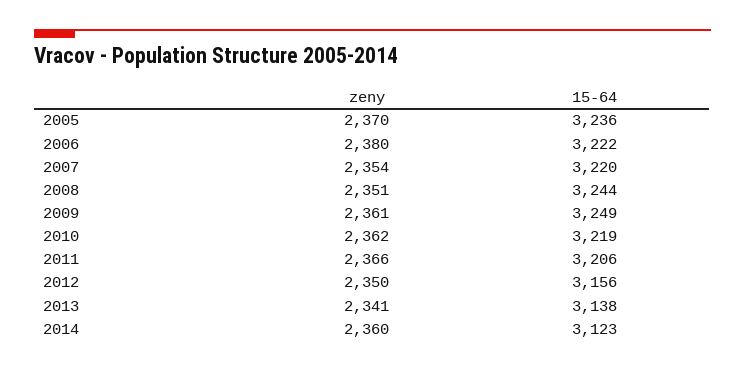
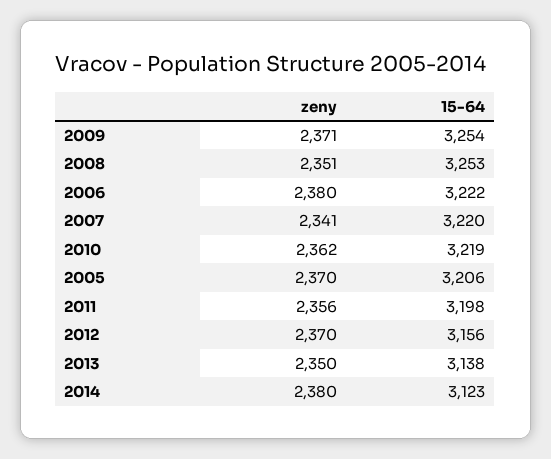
  {
    "zeny": {
      "2005": 2370,
      "2006": 2380,
-     "2007": 2354,
+     "2007": 2341,
      "2008": 2351,
-     "2009": 2361,
+     "2009": 2371,
      "2010": 2362,
-     "2011": 2366,
+     "2011": 2356,
-     "2012": 2350,
+     "2012": 2370,
-     "2013": 2341,
+     "2013": 2350,
-     "2014": 2360
+     "2014": 2380
    },
    "15-64": {
-     "2005": 3236,
+     "2005": 3206,
      "2006": 3222,
      "2007": 3220,
-     "2008": 3244,
+     "2008": 3253,
-     "2009": 3249,
+     "2009": 3254,
      "2010": 3219,
-     "2011": 3206,
+     "2011": 3198,
      "2012": 3156,
      "2013": 3138,
      "2014": 3123
    }
  }

